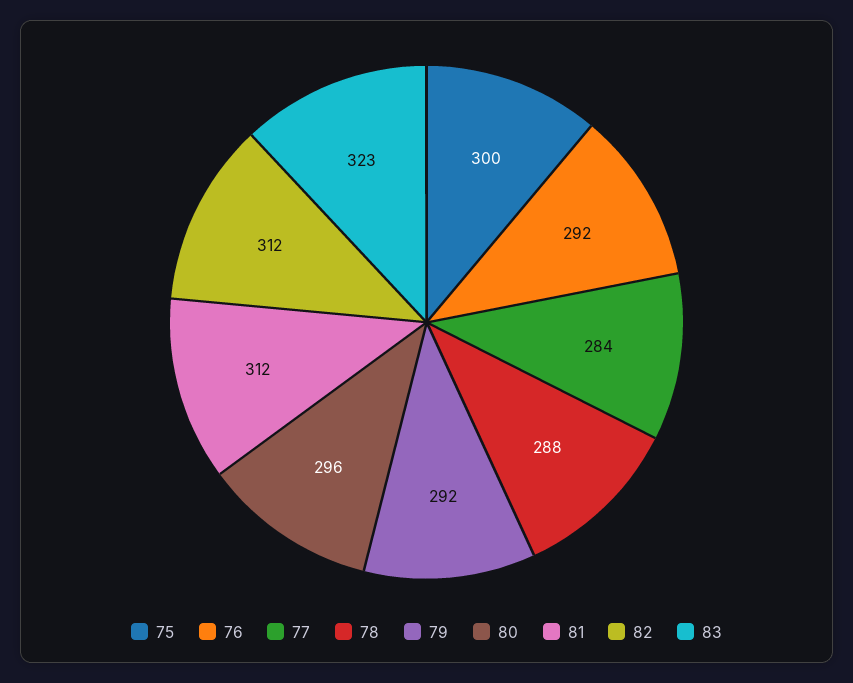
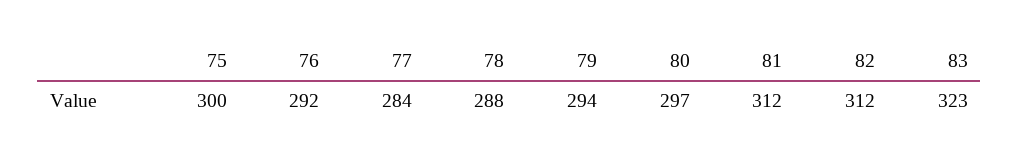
  {
    "75": 300,
    "76": 292,
    "77": 284,
    "78": 288,
-   "79": 292,
+   "79": 294,
-   "80": 296,
+   "80": 297,
    "81": 312,
    "82": 312,
    "83": 323
  }

